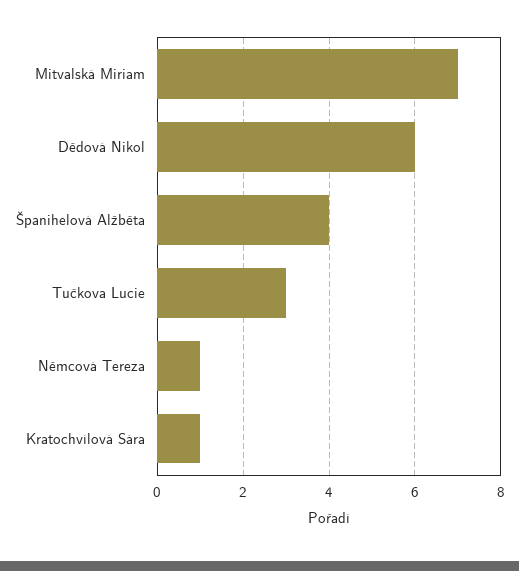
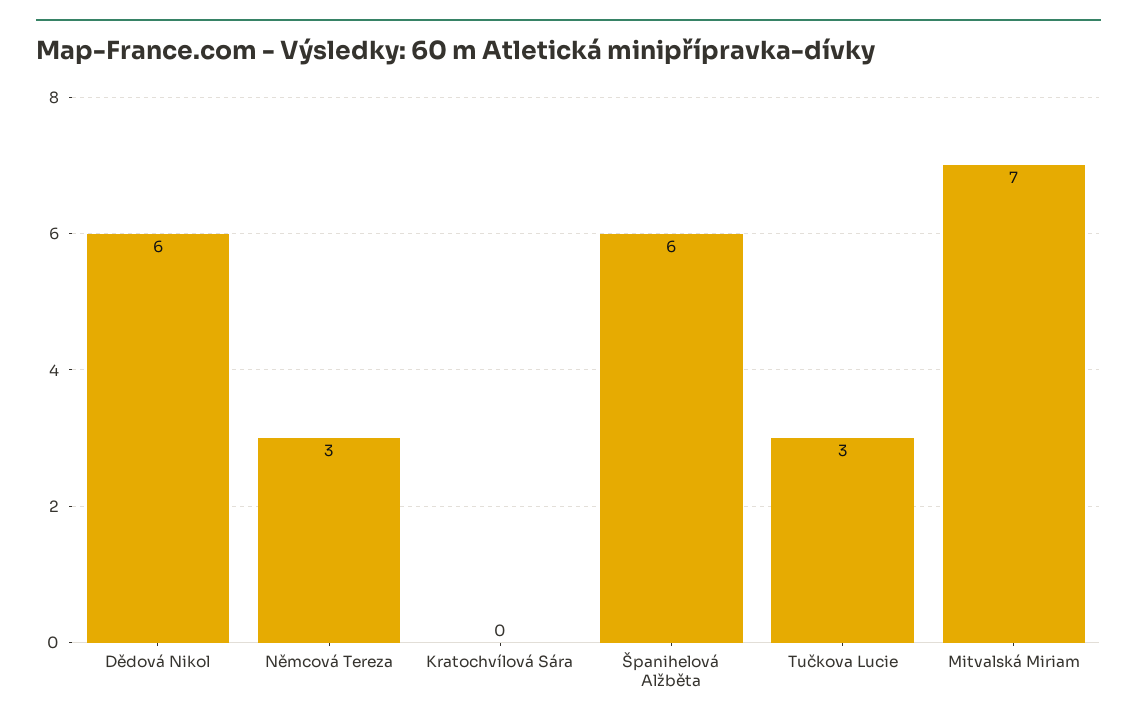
  {
    "Mitvalská Miriam": 7,
    "Dědová Nikol": 6,
-   "Španihelová Alžběta": 4,
+   "Španihelová Alžběta": 6,
    "Tučkova Lucie": 3,
-   "Němcová Tereza": 1,
+   "Němcová Tereza": 3,
-   "Kratochvílová Sára": 1
+   "Kratochvílová Sára": 0
  }

